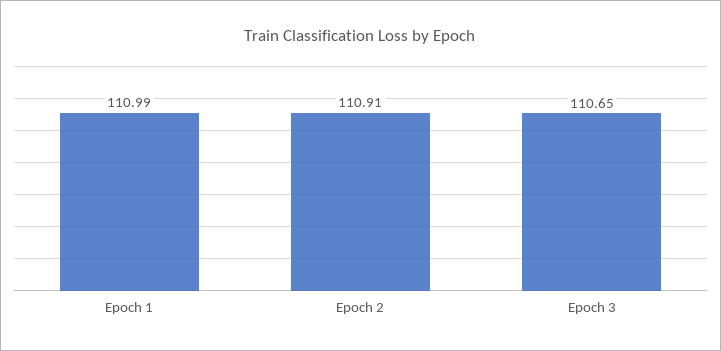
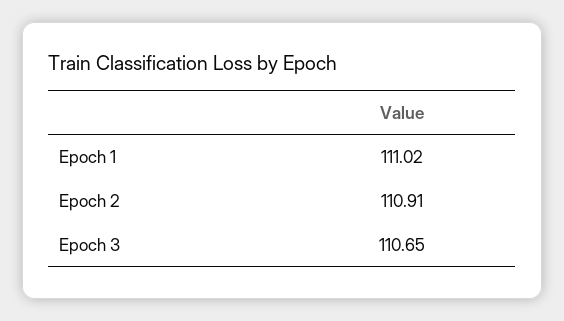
  {
-   "Epoch 1": 110.99,
+   "Epoch 1": 111.02,
    "Epoch 2": 110.91,
    "Epoch 3": 110.65
  }

